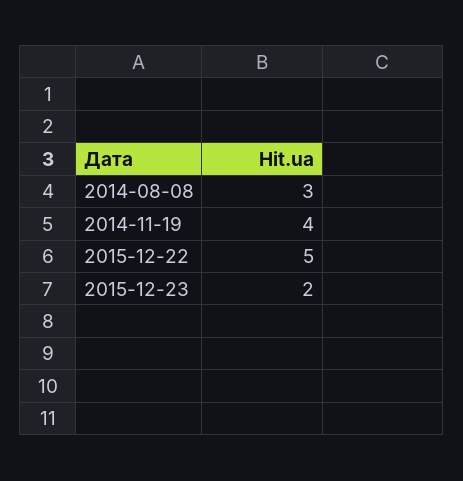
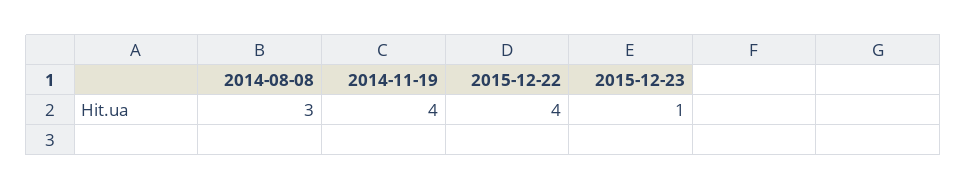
  {
    "2014-08-08": 3,
    "2014-11-19": 4,
-   "2015-12-22": 5,
+   "2015-12-22": 4,
-   "2015-12-23": 2
+   "2015-12-23": 1
  }

